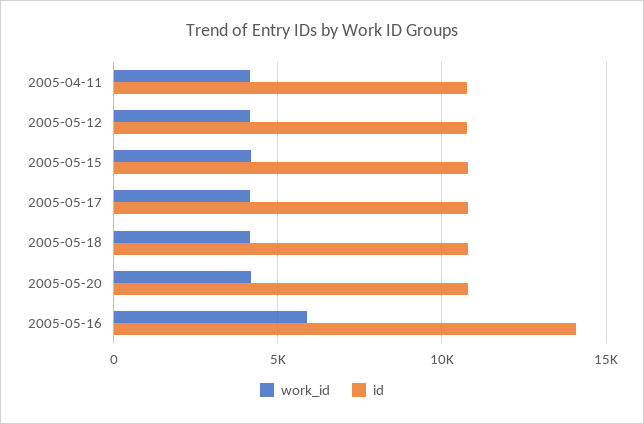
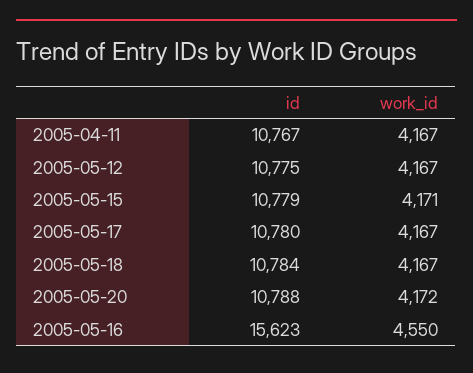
  {
    "work_id": {
      "2005-04-11": 4167,
      "2005-05-12": 4167,
      "2005-05-15": 4171,
      "2005-05-17": 4167,
      "2005-05-18": 4167,
      "2005-05-20": 4172,
-     "2005-05-16": 6000
+     "2005-05-16": 4550
    },
    "id": {
      "2005-04-11": 10767,
      "2005-05-12": 10775,
      "2005-05-15": 10779,
      "2005-05-17": 10780,
      "2005-05-18": 10784,
      "2005-05-20": 10788,
-     "2005-05-16": 14000
+     "2005-05-16": 15623
    }
  }

